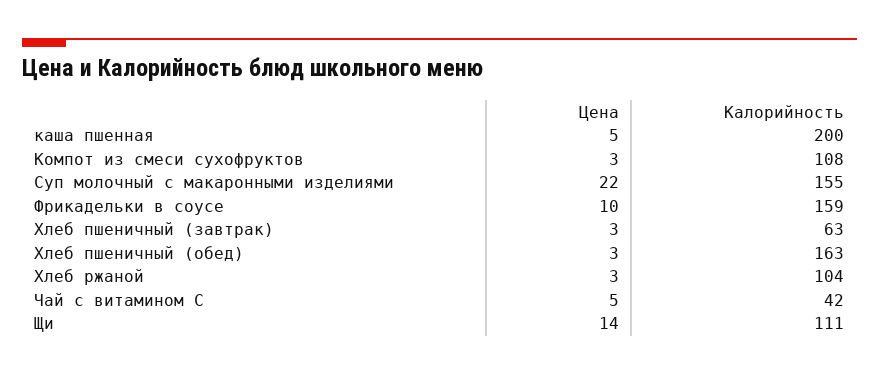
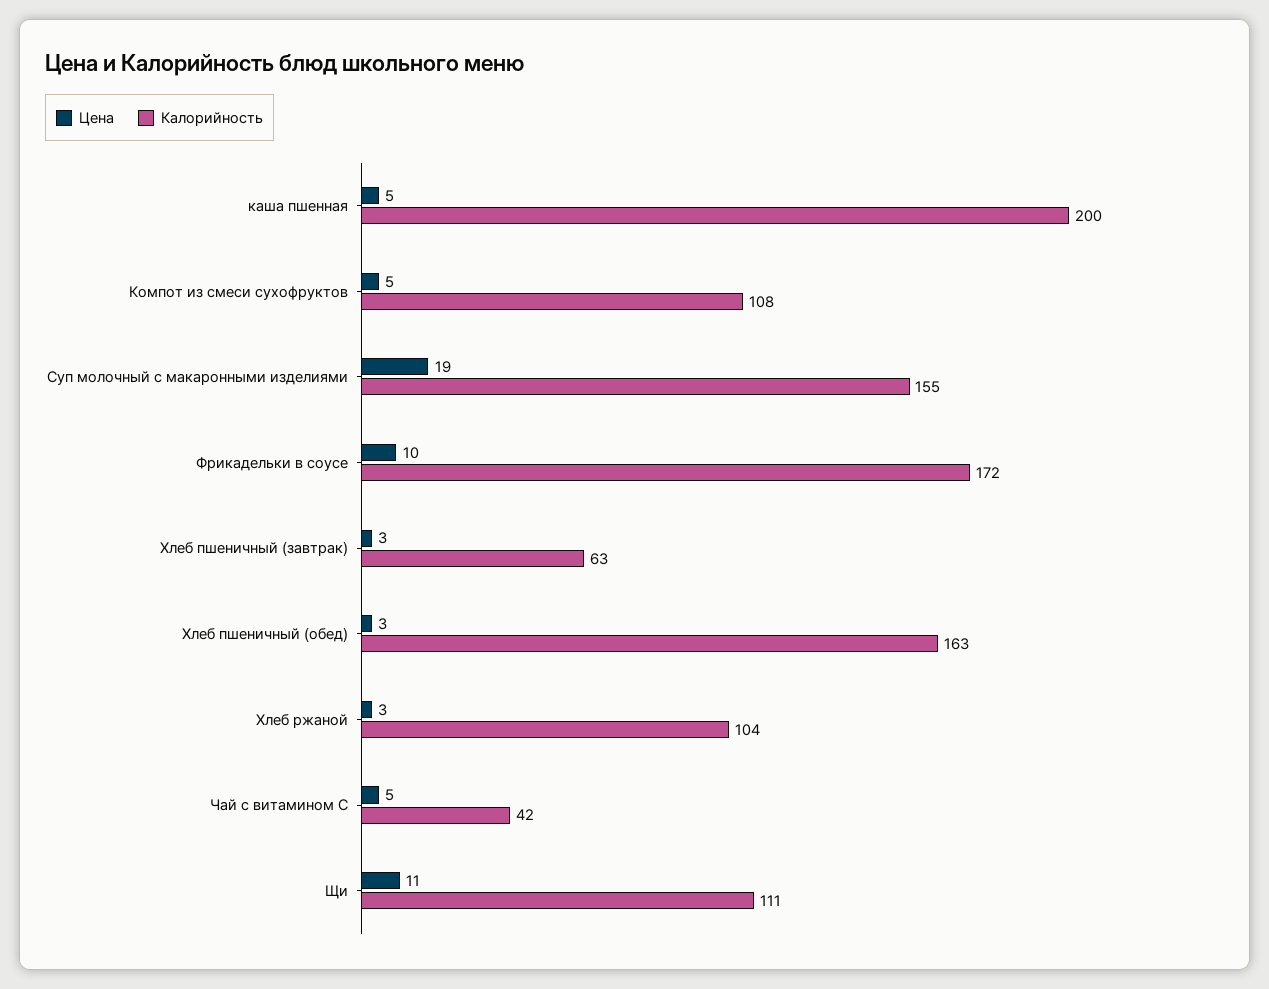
  {
    "Цена": {
      "каша пшенная": 5,
-     "Компот из смеси сухофруктов": 3,
+     "Компот из смеси сухофруктов": 5,
-     "Суп молочный с макаронными изделиями": 22,
+     "Суп молочный с макаронными изделиями": 19,
      "Фрикадельки в соусе": 10,
      "Хлеб пшеничный (завтрак)": 3,
      "Хлеб пшеничный (обед)": 3,
      "Хлеб ржаной": 3,
      "Чай с витамином С": 5,
-     "Щи": 14
+     "Щи": 11
    },
    "Калорийность": {
      "каша пшенная": 200,
      "Компот из смеси сухофруктов": 108,
      "Суп молочный с макаронными изделиями": 155,
-     "Фрикадельки в соусе": 159,
+     "Фрикадельки в соусе": 172,
      "Хлеб пшеничный (завтрак)": 63,
      "Хлеб пшеничный (обед)": 163,
      "Хлеб ржаной": 104,
      "Чай с витамином С": 42,
      "Щи": 111
    }
  }

